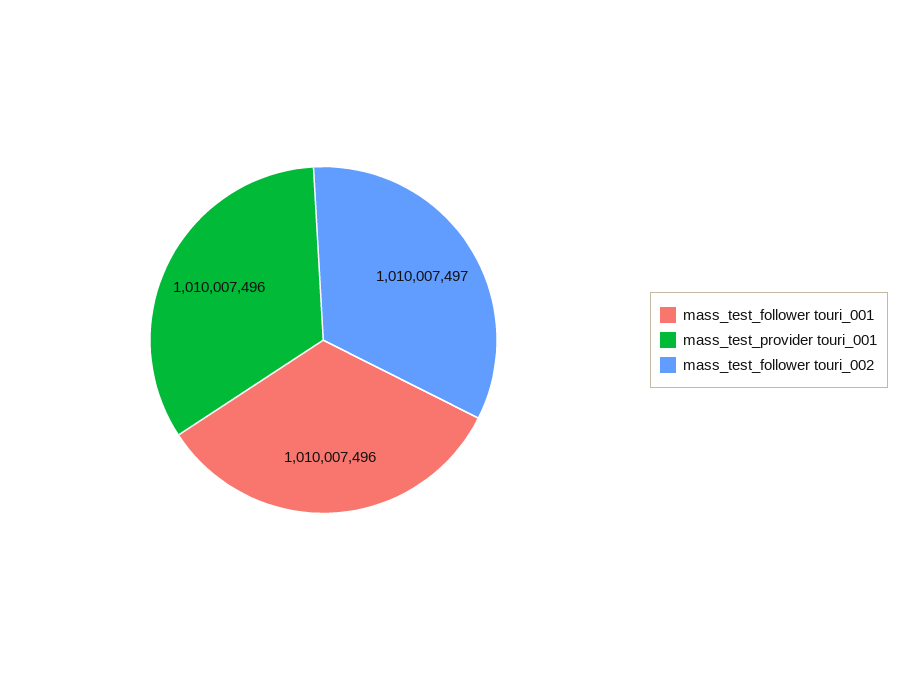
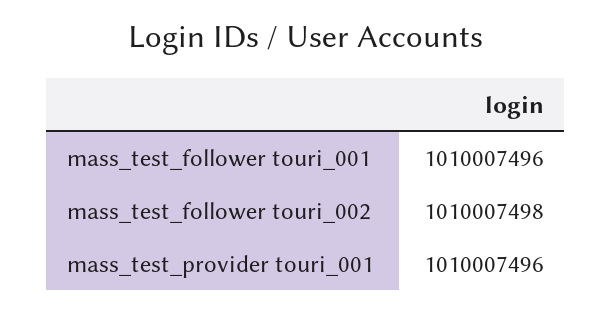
  {
    "mass_test_follower touri_001": 1010007496,
    "mass_test_provider touri_001": 1010007496,
-   "mass_test_follower touri_002": 1010007497
+   "mass_test_follower touri_002": 1010007498
  }

